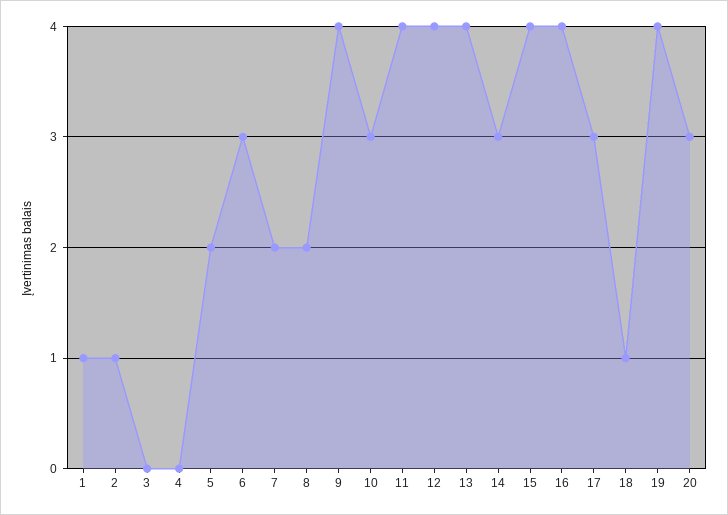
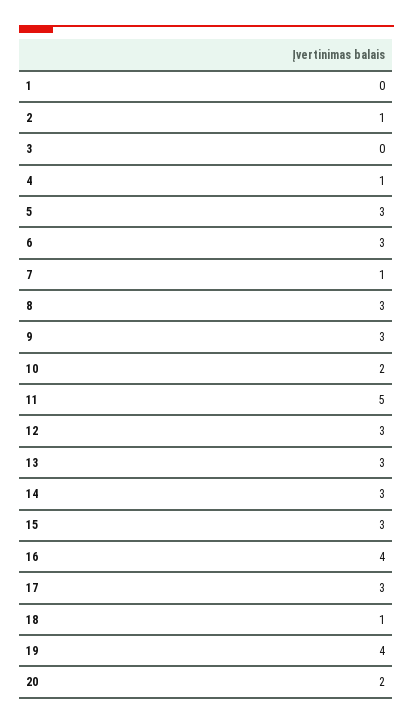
  {
-   "1": 1,
+   "1": 0,
    "2": 1,
    "3": 0,
-   "4": 0,
+   "4": 1,
-   "5": 2,
+   "5": 3,
    "6": 3,
-   "7": 2,
+   "7": 1,
-   "8": 2,
+   "8": 3,
-   "9": 4,
+   "9": 3,
-   "10": 3,
+   "10": 2,
-   "11": 4,
+   "11": 5,
-   "12": 4,
+   "12": 3,
-   "13": 4,
+   "13": 3,
    "14": 3,
-   "15": 4,
+   "15": 3,
    "16": 4,
    "17": 3,
    "18": 1,
    "19": 4,
-   "20": 3
+   "20": 2
  }

